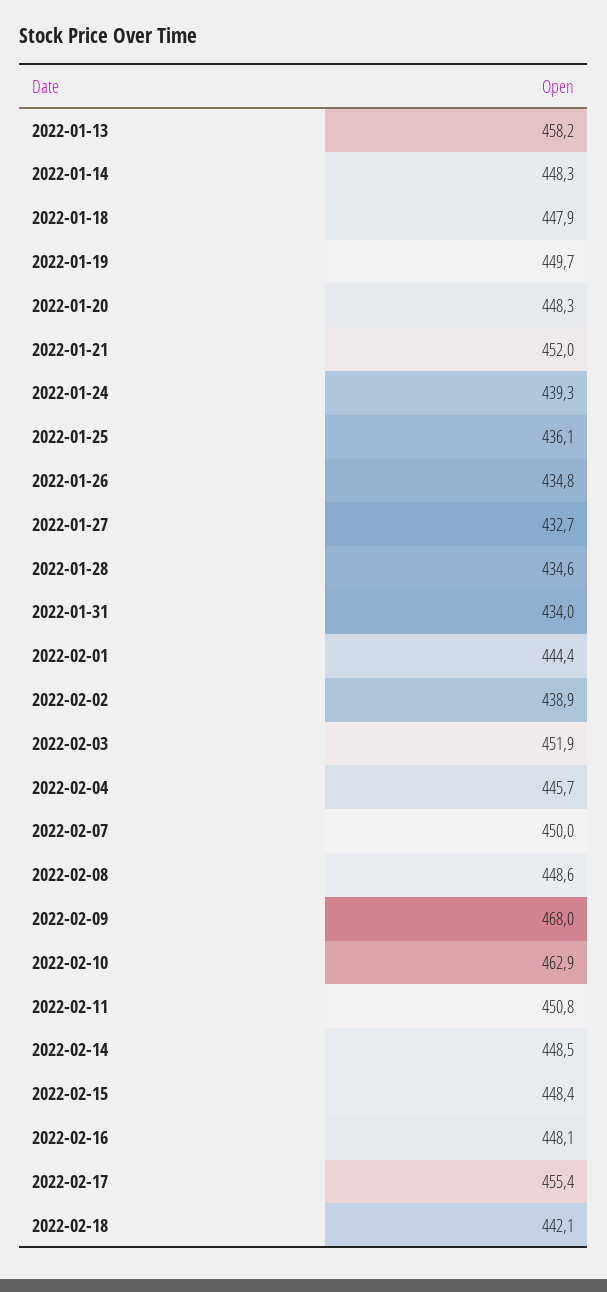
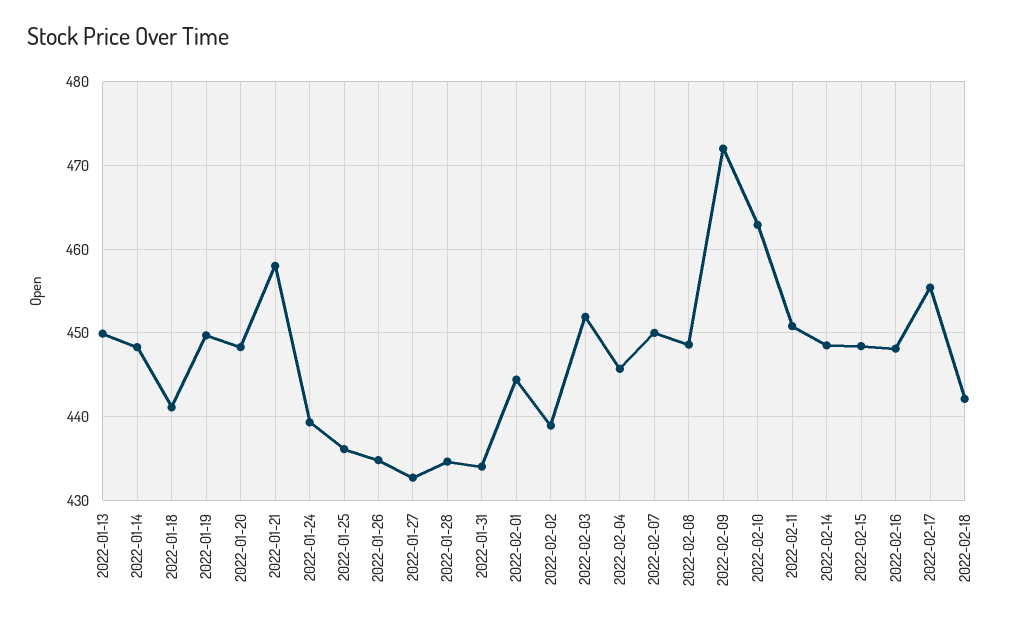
  {
-   "2022-01-13": 458.2,
+   "2022-01-13": 450,
    "2022-01-14": 448.3,
-   "2022-01-18": 447.9,
+   "2022-01-18": 441,
    "2022-01-19": 449.7,
    "2022-01-20": 448.3,
-   "2022-01-21": 452,
+   "2022-01-21": 458,
    "2022-01-24": 439.3,
    "2022-01-25": 436.1,
    "2022-01-26": 434.8,
    "2022-01-27": 432.7,
    "2022-01-28": 434.6,
    "2022-01-31": 434,
    "2022-02-01": 444.4,
    "2022-02-02": 438.9,
    "2022-02-03": 451.9,
    "2022-02-04": 445.7,
    "2022-02-07": 450,
    "2022-02-08": 448.6,
-   "2022-02-09": 468,
+   "2022-02-09": 472,
    "2022-02-10": 462.9,
    "2022-02-11": 450.8,
    "2022-02-14": 448.5,
    "2022-02-15": 448.4,
    "2022-02-16": 448.1,
    "2022-02-17": 455.4,
    "2022-02-18": 442.1
  }

